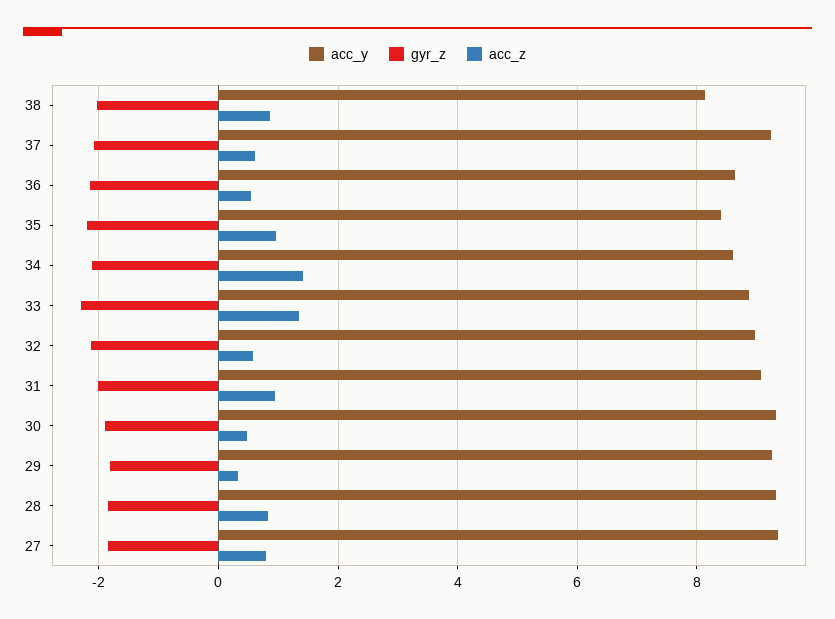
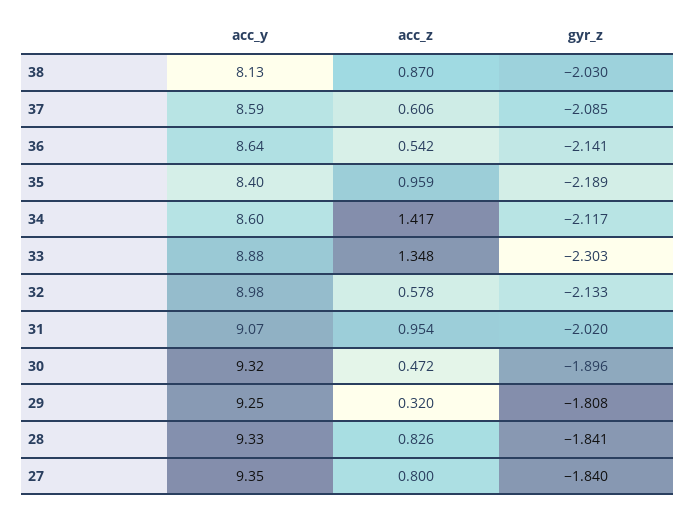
  {
    "acc_y": {
      "38": 8.13,
-     "37": 9.2,
+     "37": 8.59,
      "36": 8.64,
      "35": 8.4,
      "34": 8.6,
      "33": 8.88,
      "32": 8.98,
      "31": 9.07,
      "30": 9.32,
      "29": 9.25,
      "28": 9.33,
      "27": 9.35
    },
    "gyr_z": {
      "38": -2.03,
      "37": -2.085,
      "36": -2.141,
      "35": -2.189,
      "34": -2.117,
      "33": -2.303,
      "32": -2.133,
      "31": -2.02,
      "30": -1.896,
      "29": -1.808,
      "28": -1.841,
      "27": -1.84
    },
    "acc_z": {
      "38": 0.87,
      "37": 0.606,
      "36": 0.542,
      "35": 0.959,
      "34": 1.417,
      "33": 1.348,
      "32": 0.578,
      "31": 0.954,
      "30": 0.472,
      "29": 0.32,
      "28": 0.826,
      "27": 0.8
    }
  }

